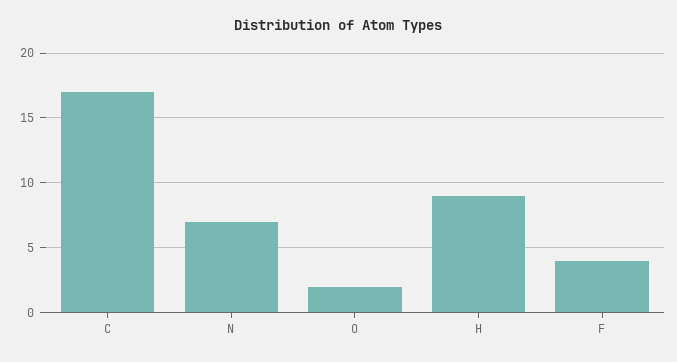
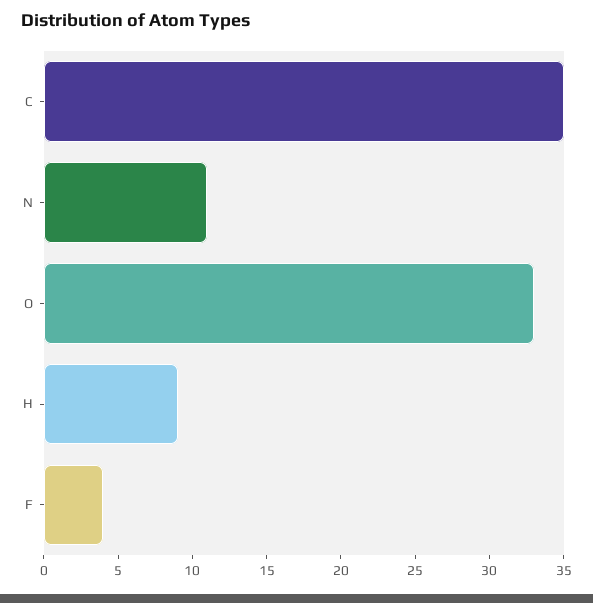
  {
-   "C": 17,
+   "C": 35,
-   "N": 7,
+   "N": 11,
-   "O": 2,
+   "O": 33,
    "H": 9,
    "F": 4
  }

